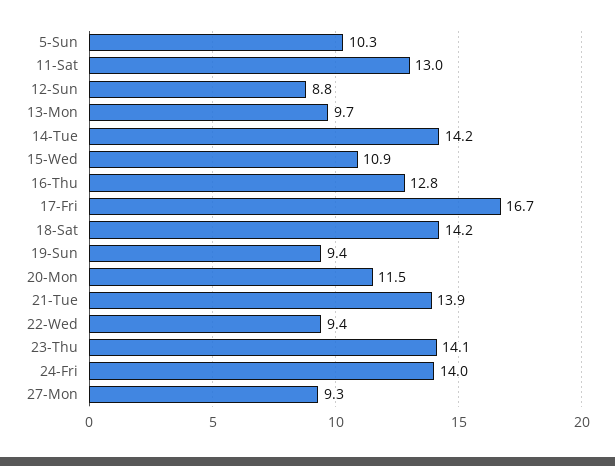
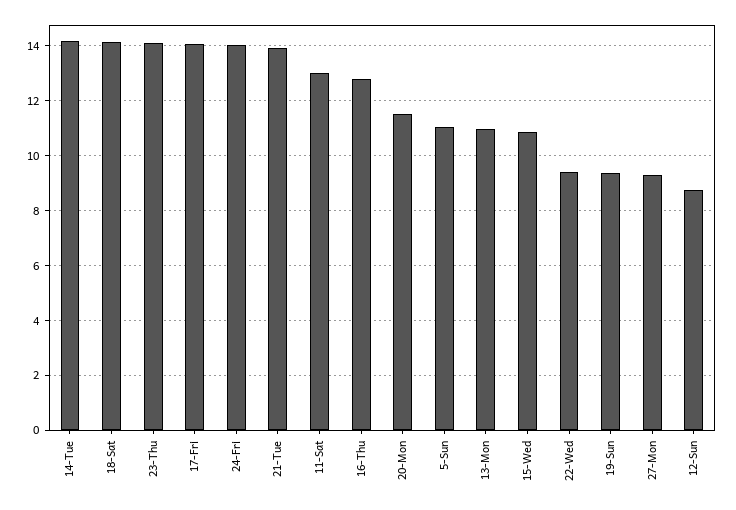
  {
-   "5-Sun": 10.3,
+   "5-Sun": 11,
    "11-Sat": 13,
    "12-Sun": 8.8,
-   "13-Mon": 9.7,
+   "13-Mon": 11,
    "14-Tue": 14.2,
    "15-Wed": 10.9,
    "16-Thu": 12.8,
-   "17-Fri": 16.7,
+   "17-Fri": 14,
    "18-Sat": 14.2,
    "19-Sun": 9.4,
    "20-Mon": 11.5,
    "21-Tue": 13.9,
    "22-Wed": 9.4,
    "23-Thu": 14.1,
    "24-Fri": 14,
    "27-Mon": 9.3
  }

